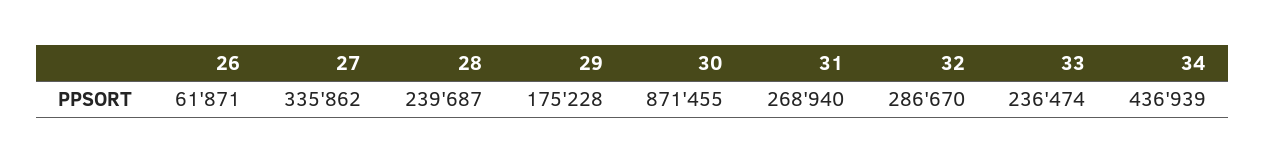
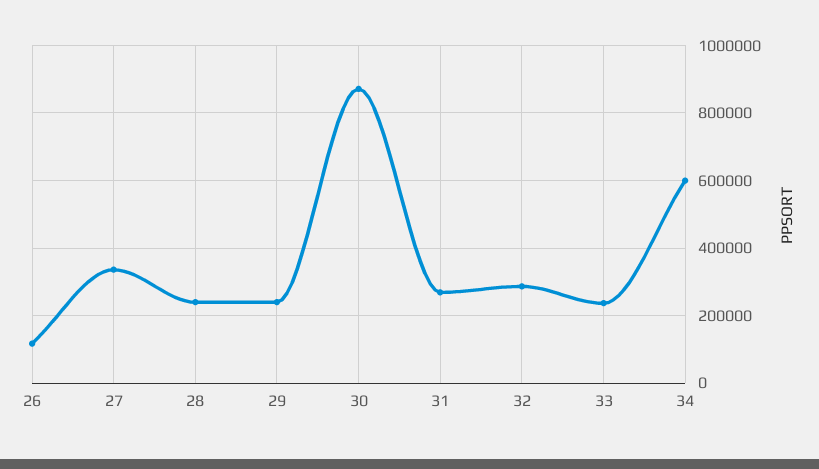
  {
-   "26": 61871,
+   "26": 120000,
    "27": 335862,
    "28": 239687,
-   "29": 175228,
+   "29": 240000,
    "30": 871455,
    "31": 268940,
    "32": 286670,
    "33": 236474,
-   "34": 436939
+   "34": 600000
  }

